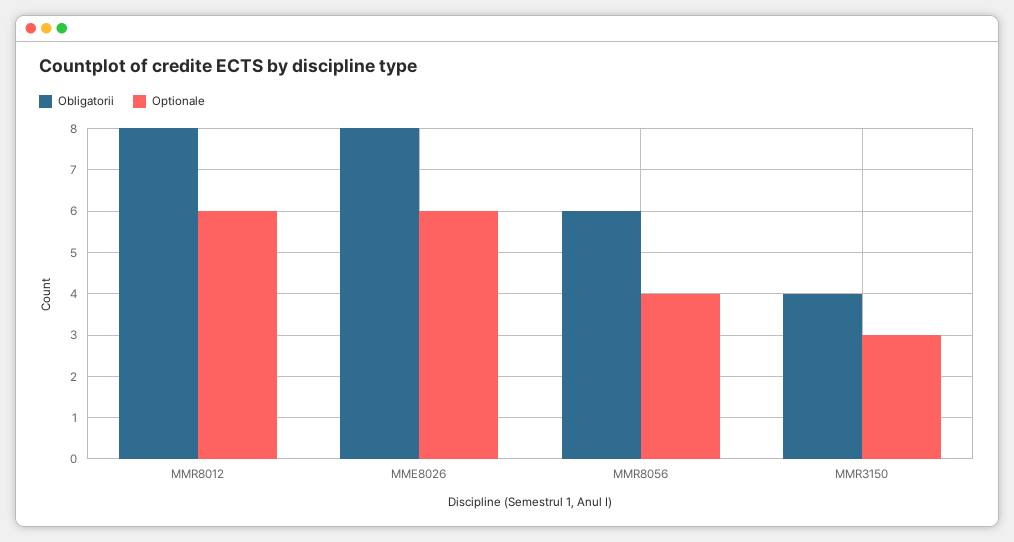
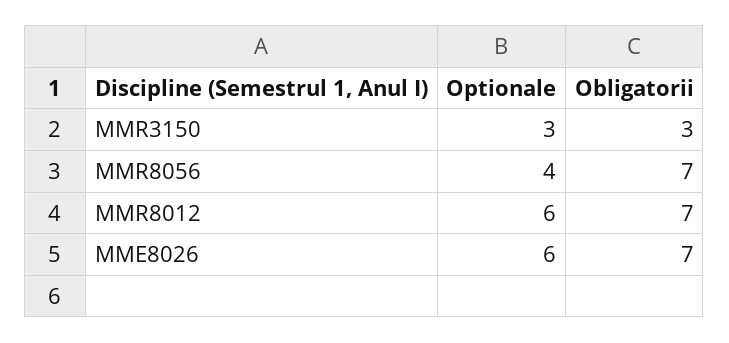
  {
    "Obligatorii": {
-     "MMR8012": 8,
+     "MMR8012": 7,
-     "MME8026": 8,
+     "MME8026": 7,
-     "MMR8056": 6,
+     "MMR8056": 7,
-     "MMR3150": 4
+     "MMR3150": 3
    },
    "Optionale": {
      "MMR8012": 6,
      "MME8026": 6,
      "MMR8056": 4,
      "MMR3150": 3
    }
  }

